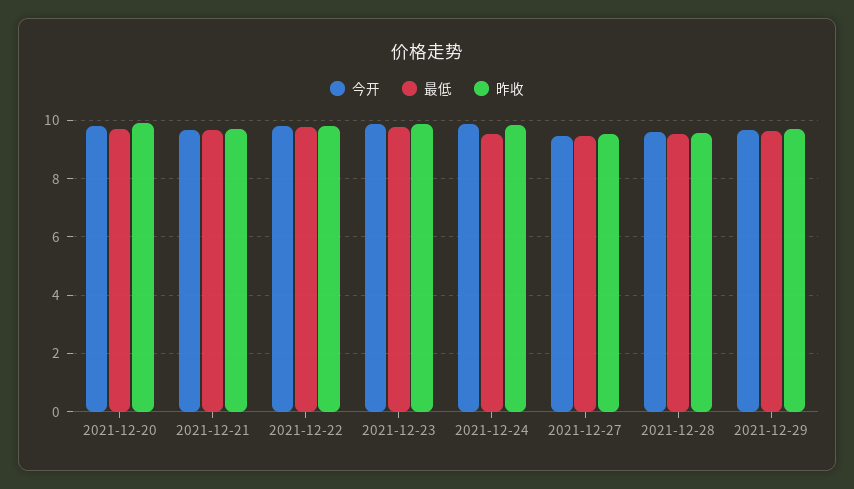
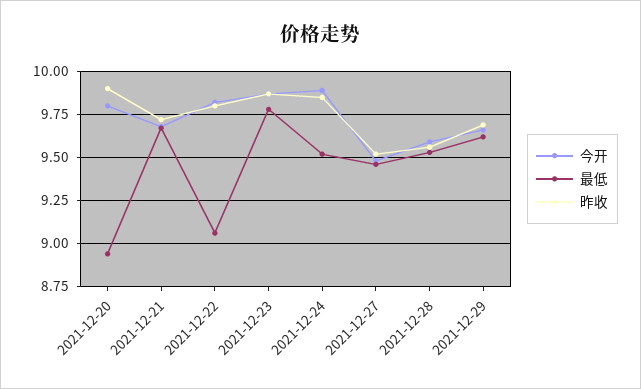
  {
    "今开": {
      "2021-12-20": 9.8,
      "2021-12-21": 9.7,
      "2021-12-22": 9.8,
      "2021-12-23": 9.85,
      "2021-12-24": 9.9,
      "2021-12-27": 9.5,
      "2021-12-28": 9.6,
      "2021-12-29": 9.65
    },
    "最低": {
-     "2021-12-20": 9.75,
+     "2021-12-20": 8.95,
      "2021-12-21": 9.65,
-     "2021-12-22": 9.75,
+     "2021-12-22": 9.05,
      "2021-12-23": 9.8,
      "2021-12-24": 9.5,
      "2021-12-27": 9.45,
      "2021-12-28": 9.55,
      "2021-12-29": 9.6
    },
    "昨收": {
      "2021-12-20": 9.9,
      "2021-12-21": 9.7,
      "2021-12-22": 9.8,
      "2021-12-23": 9.85,
      "2021-12-24": 9.85,
      "2021-12-27": 9.5,
      "2021-12-28": 9.55,
      "2021-12-29": 9.7
    }
  }

